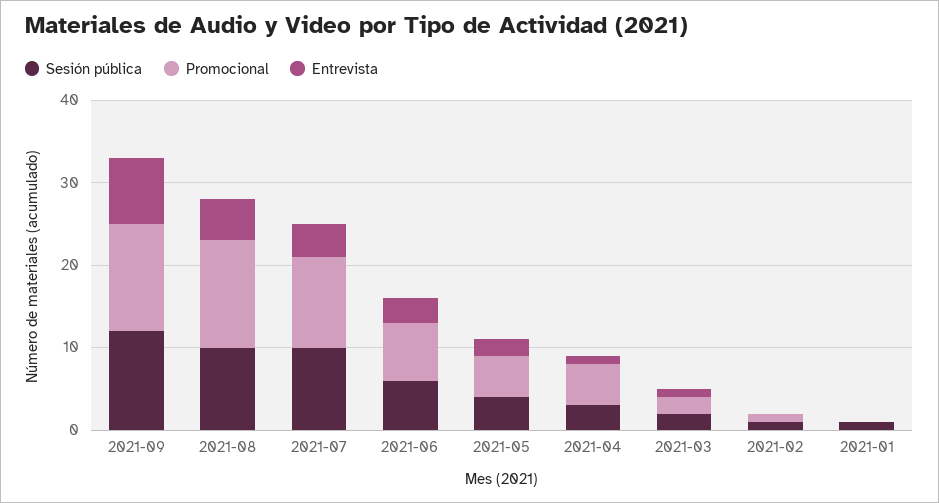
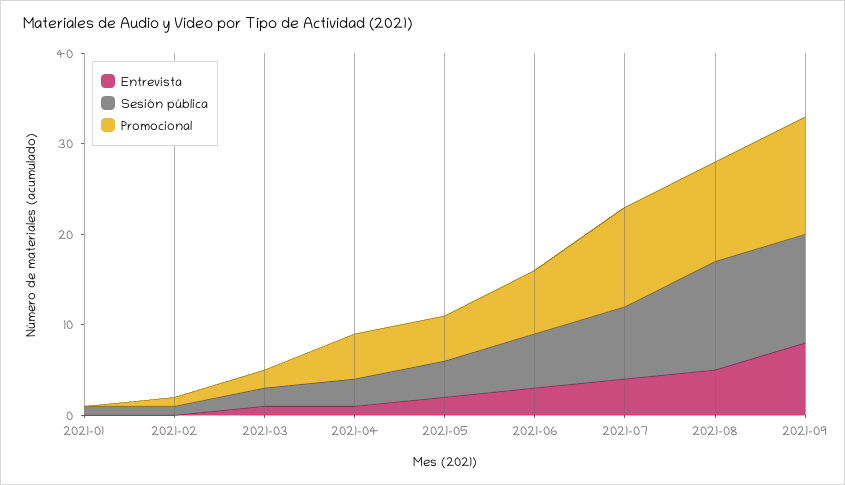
  {
    "Sesión pública": {
      "2021-09": 12,
-     "2021-08": 10,
+     "2021-08": 12,
-     "2021-07": 10,
+     "2021-07": 8,
      "2021-06": 6,
      "2021-05": 4,
      "2021-04": 3,
      "2021-03": 2,
      "2021-02": 1,
      "2021-01": 1
    },
    "Promocional": {
      "2021-09": 13,
-     "2021-08": 13,
+     "2021-08": 11,
      "2021-07": 11,
      "2021-06": 7,
      "2021-05": 5,
      "2021-04": 5,
      "2021-03": 2,
      "2021-02": 1,
      "2021-01": 0
    },
    "Entrevista": {
      "2021-09": 8,
      "2021-08": 5,
      "2021-07": 4,
      "2021-06": 3,
      "2021-05": 2,
      "2021-04": 1,
      "2021-03": 1,
      "2021-02": 0,
      "2021-01": 0
    }
  }

